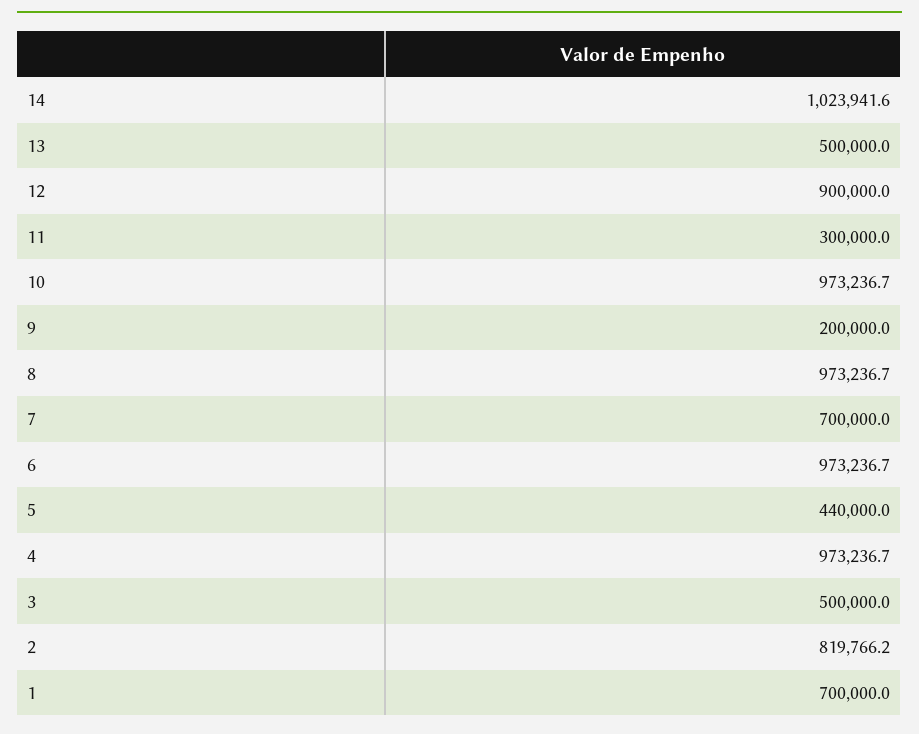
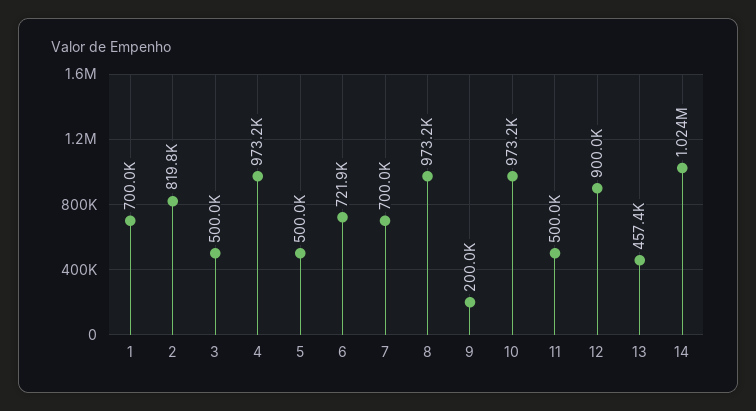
  {
    "14": 1023941.6,
-   "13": 500000,
+   "13": 457400,
    "12": 900000,
-   "11": 300000,
+   "11": 500000,
    "10": 973236.7,
    "9": 200000,
    "8": 973236.7,
    "7": 700000,
-   "6": 973236.7,
+   "6": 721900,
-   "5": 440000,
+   "5": 500000,
    "4": 973236.7,
    "3": 500000,
    "2": 819766.2,
    "1": 700000
  }

